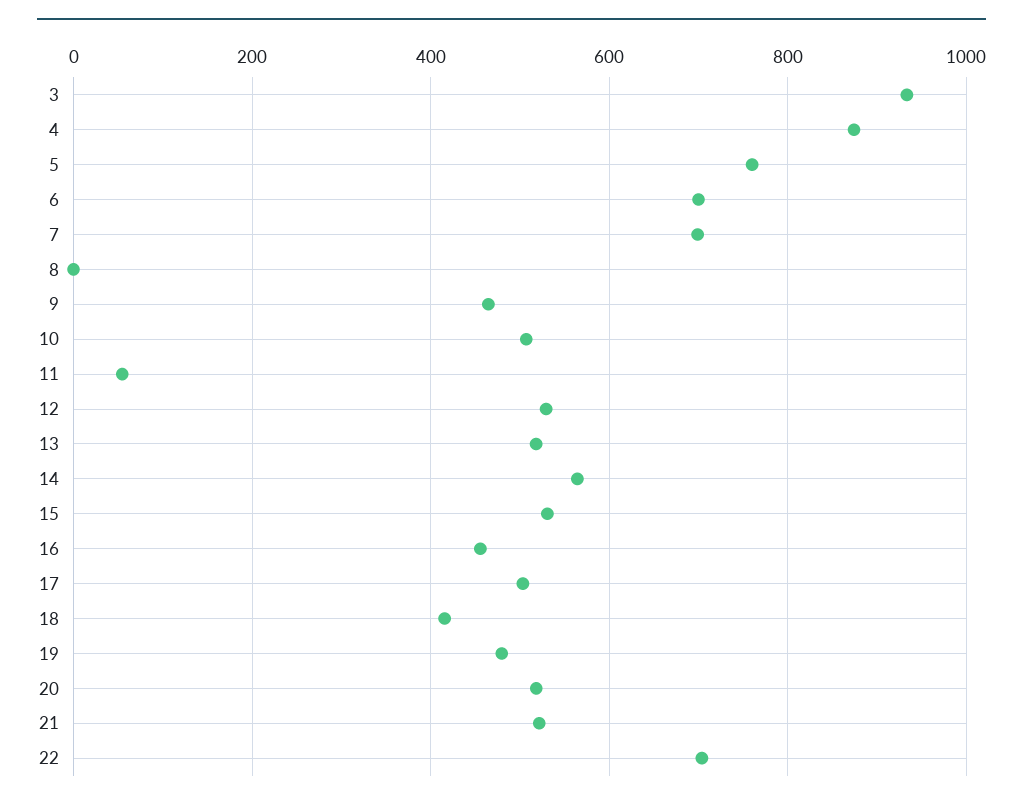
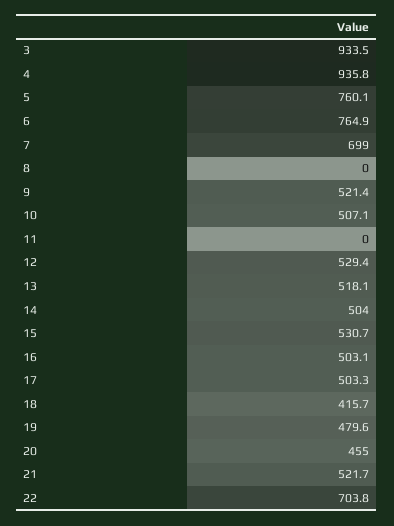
  {
    "3": 933.5,
-   "4": 880,
+   "4": 935.8,
    "5": 760.1,
-   "6": 700,
+   "6": 764.9,
    "7": 699,
    "8": 0,
-   "9": 460,
+   "9": 521.4,
    "10": 507.1,
-   "11": 60,
+   "11": 0,
    "12": 529.4,
    "13": 518.1,
-   "14": 560,
+   "14": 504,
    "15": 530.7,
-   "16": 460,
+   "16": 503.1,
    "17": 503.3,
    "18": 415.7,
    "19": 479.6,
-   "20": 520,
+   "20": 455,
    "21": 521.7,
    "22": 703.8
  }

